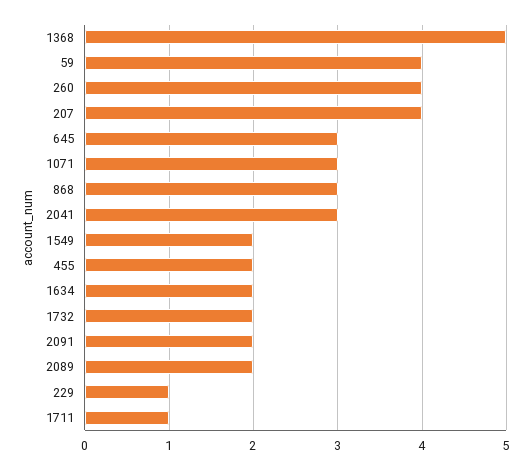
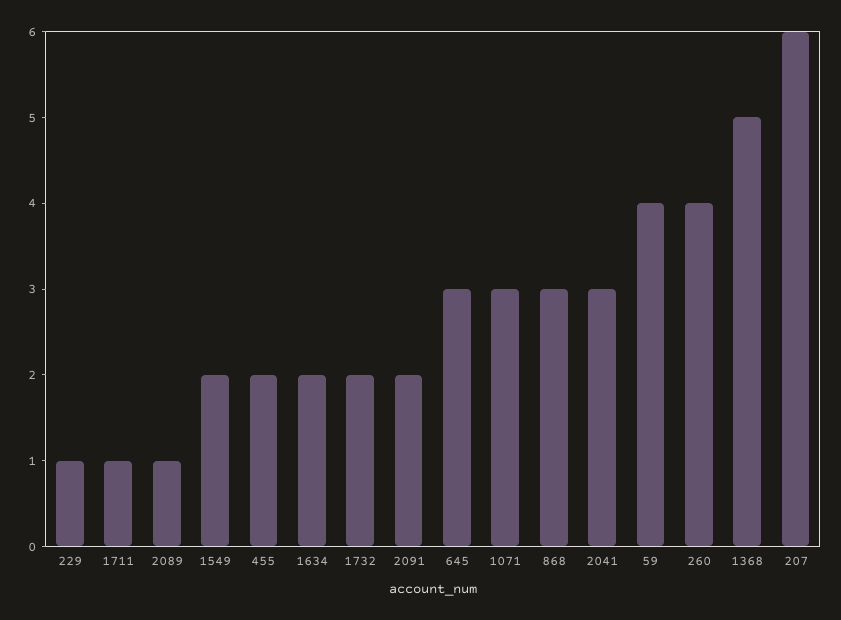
  {
    "1368": 5,
    "59": 4,
    "260": 4,
-   "207": 4,
+   "207": 6,
    "645": 3,
    "1071": 3,
    "868": 3,
    "2041": 3,
    "1549": 2,
    "455": 2,
    "1634": 2,
    "1732": 2,
    "2091": 2,
-   "2089": 2,
+   "2089": 1,
    "229": 1,
    "1711": 1
  }

